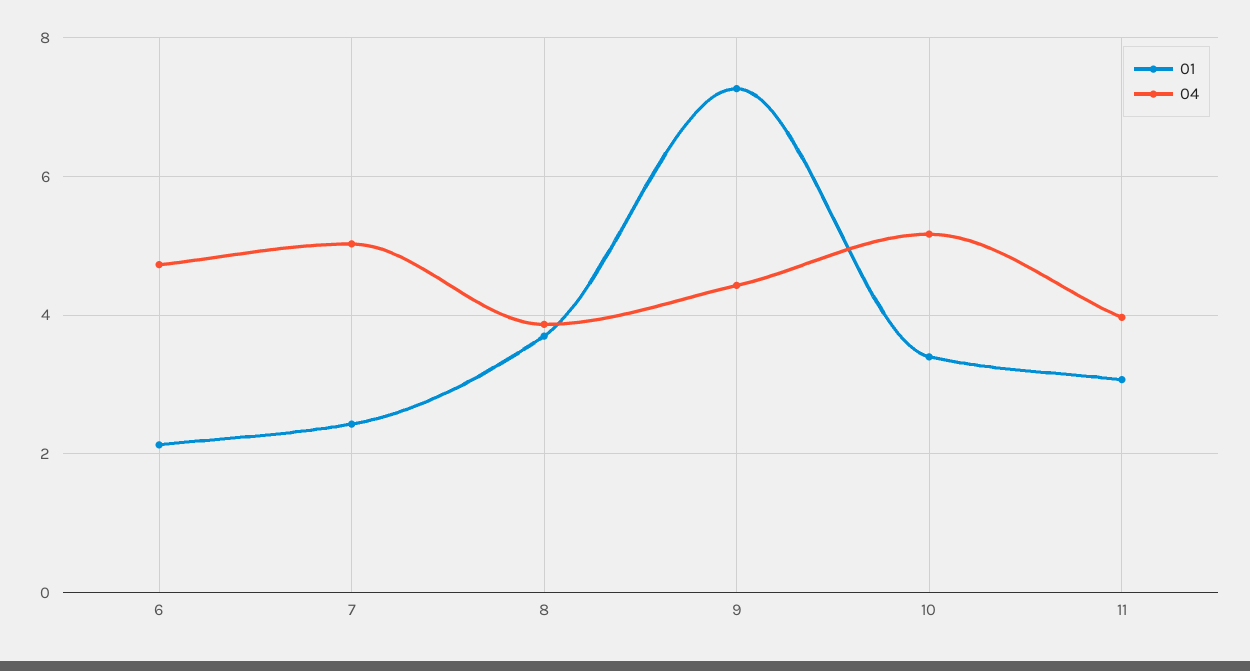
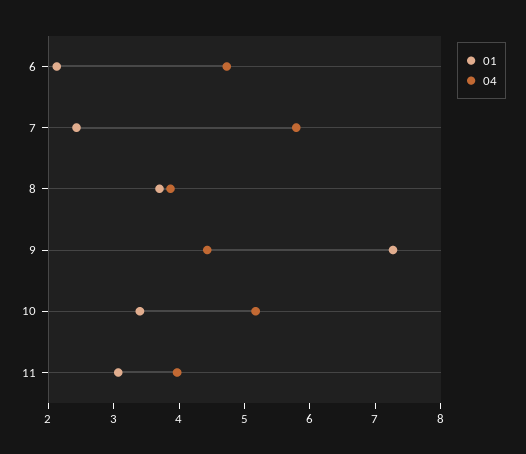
  {
    "01": {
      "6": 2.2,
      "7": 2.4,
      "8": 3.8,
      "9": 7.2,
      "10": 3.4,
      "11": 3
    },
    "04": {
      "6": 4.8,
-     "7": 5,
+     "7": 5.8,
      "8": 3.8,
      "9": 4.4,
      "10": 5.2,
      "11": 4
    }
  }

